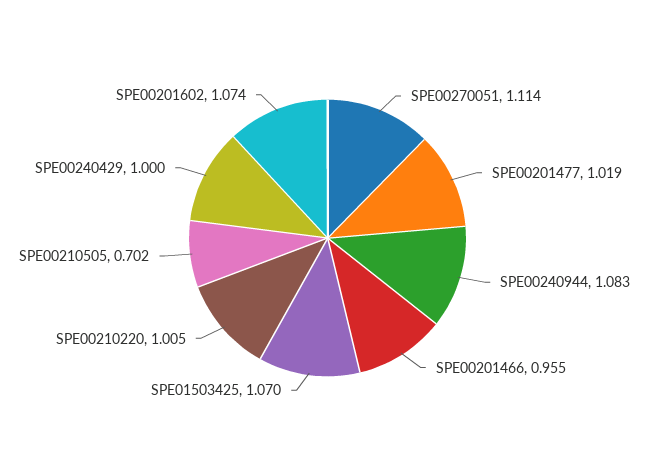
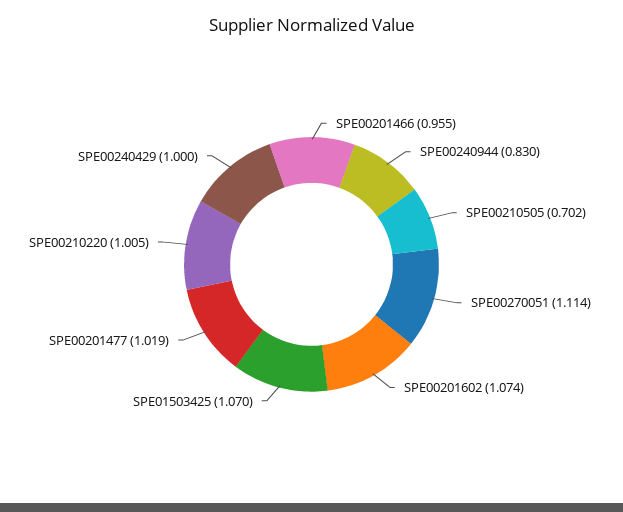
  {
    "SPE00270051": 1.114,
    "SPE00201477": 1.019,
-   "SPE00240944": 1.083,
+   "SPE00240944": 0.83,
    "SPE00201466": 0.955,
    "SPE01503425": 1.07,
    "SPE00210220": 1.005,
    "SPE00210505": 0.702,
    "SPE00240429": 1,
    "SPE00201602": 1.074
  }

